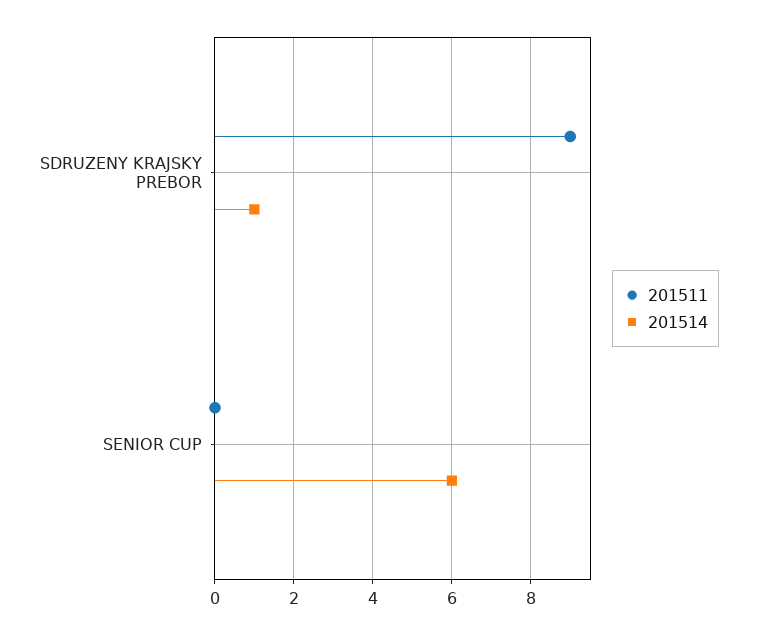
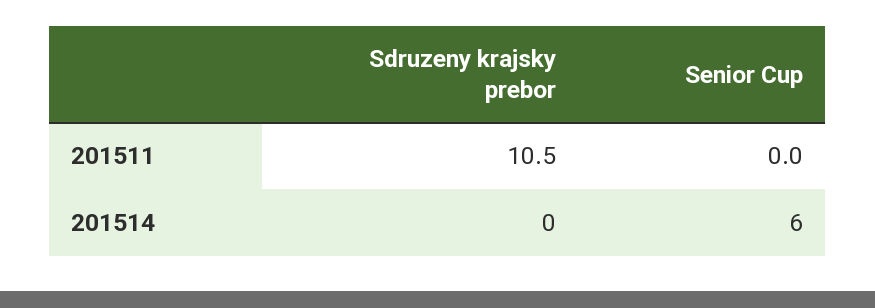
  {
    "201511": {
-     "SDRUZENY KRAJSKY PREBOR": 9,
+     "SDRUZENY KRAJSKY PREBOR": 10.5,
      "SENIOR CUP": 0
    },
    "201514": {
-     "SDRUZENY KRAJSKY PREBOR": 1,
+     "SDRUZENY KRAJSKY PREBOR": 0,
      "SENIOR CUP": 6
    }
  }

